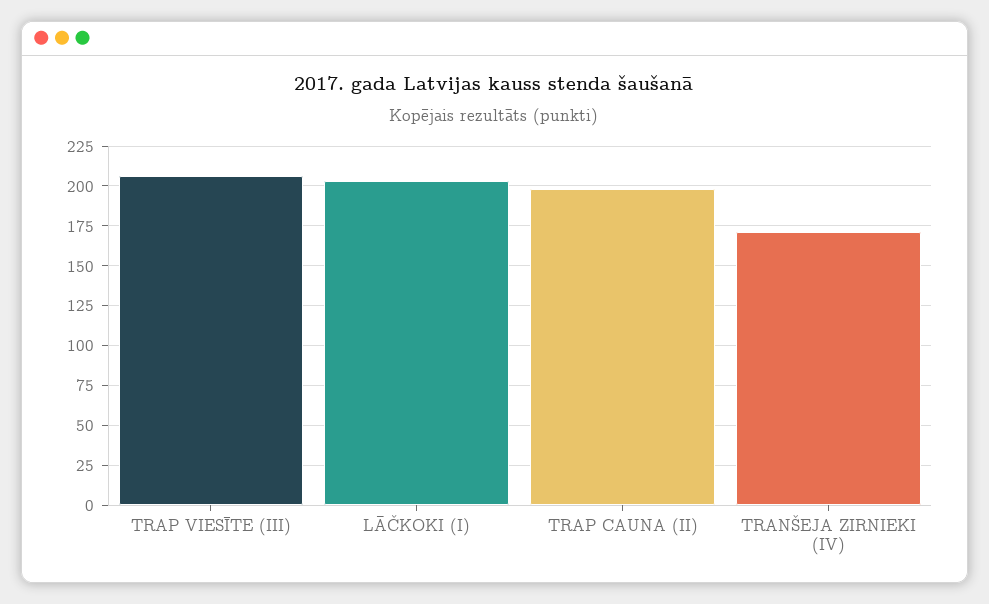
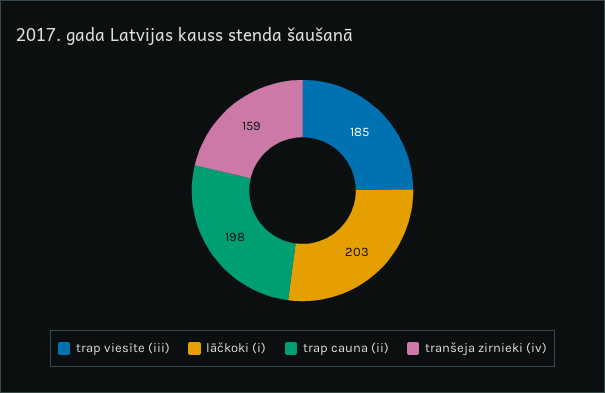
  {
-   "TRAP VIESĪTE (III)": 205,
+   "TRAP VIESĪTE (III)": 185,
    "LĀČKOKI (I)": 203,
    "TRAP CAUNA (II)": 198,
-   "TRANŠEJA ZIRNIEKI (IV)": 170
+   "TRANŠEJA ZIRNIEKI (IV)": 159
  }

